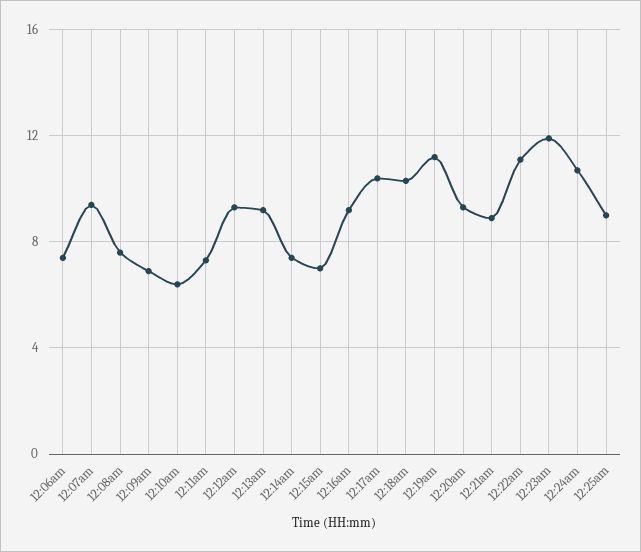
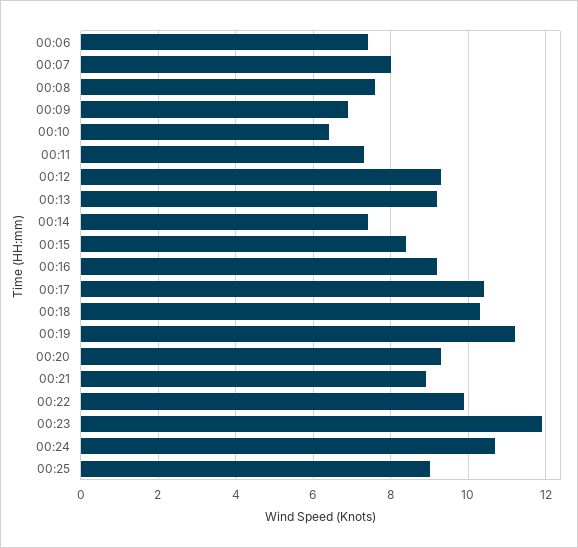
  {
    "12:06am": 7.5,
-   "12:07am": 9.5,
+   "12:07am": 8,
    "12:08am": 7.5,
    "12:09am": 7,
    "12:10am": 6.5,
    "12:11am": 7.5,
    "12:12am": 9.5,
    "12:13am": 9,
    "12:14am": 7.5,
-   "12:15am": 7,
+   "12:15am": 8.5,
    "12:16am": 9,
    "12:17am": 10.5,
    "12:18am": 10.5,
    "12:19am": 11,
    "12:20am": 9.5,
    "12:21am": 9,
-   "12:22am": 11,
+   "12:22am": 10,
    "12:23am": 12,
    "12:24am": 10.5,
    "12:25am": 9
  }

